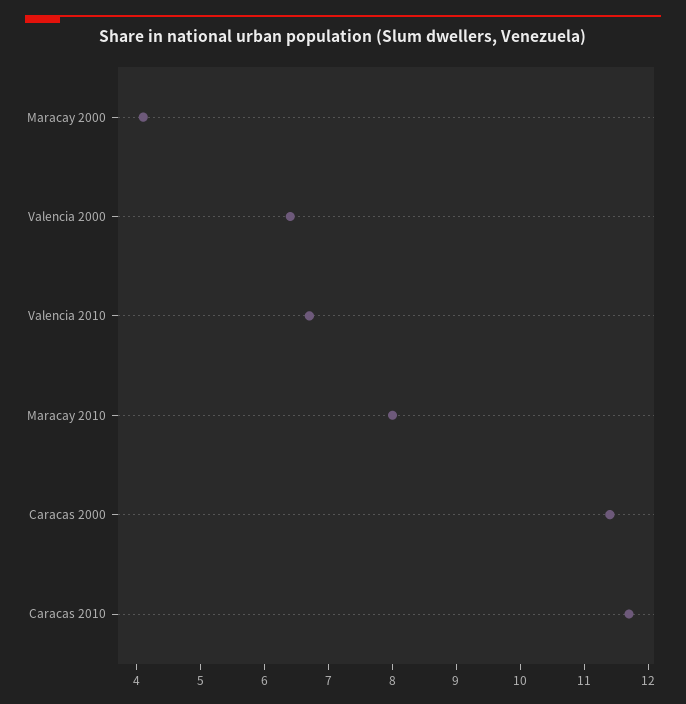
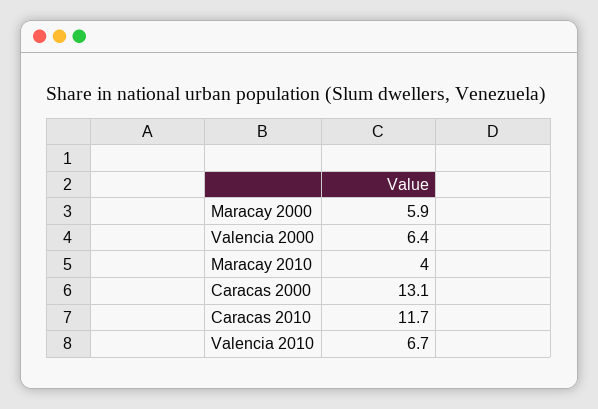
  {
-   "Maracay 2000": 4,
+   "Maracay 2000": 5.9,
    "Valencia 2000": 6.4,
    "Valencia 2010": 6.7,
-   "Maracay 2010": 8,
+   "Maracay 2010": 4,
-   "Caracas 2000": 11.5,
+   "Caracas 2000": 13.1,
    "Caracas 2010": 11.7
  }

